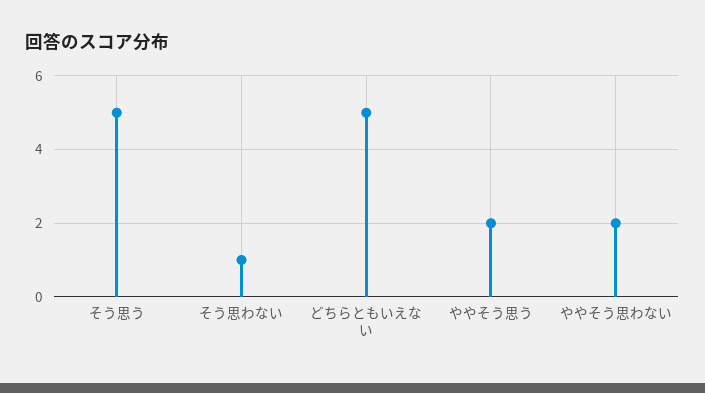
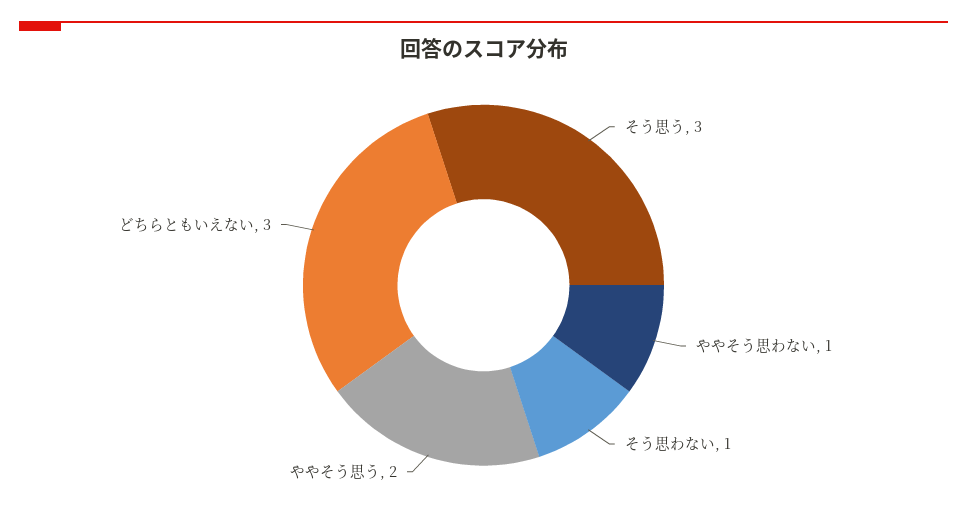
  {
-   "そう思う": 5,
+   "そう思う": 3,
    "そう思わない": 1,
-   "どちらともいえない": 5,
+   "どちらともいえない": 3,
    "ややそう思う": 2,
-   "ややそう思わない": 2
+   "ややそう思わない": 1
  }

